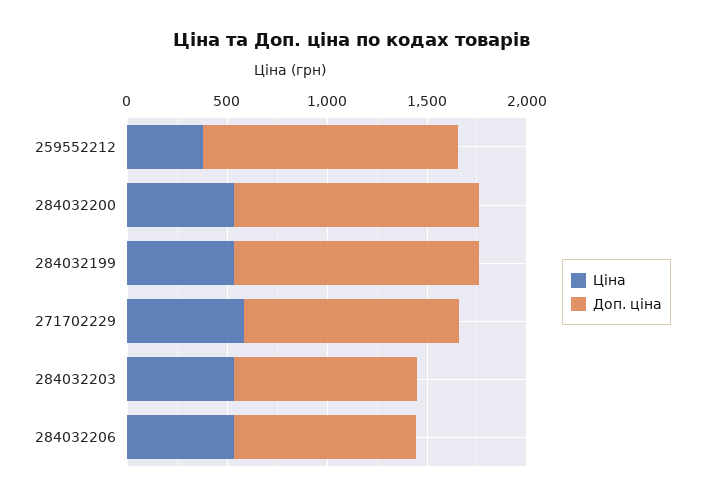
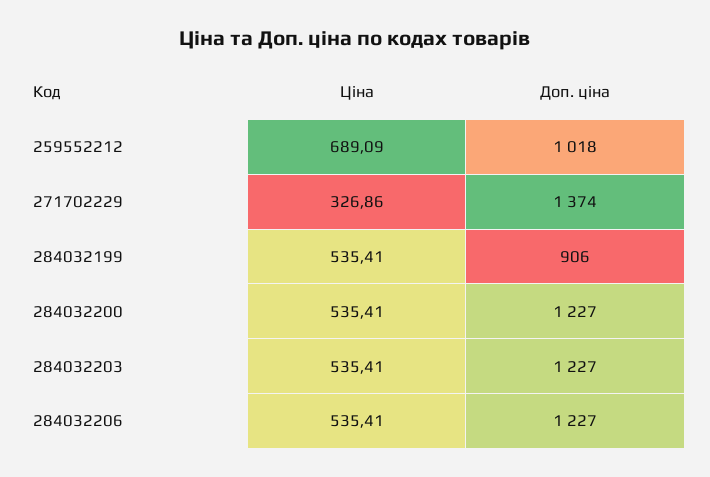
  {
    "Ціна": {
-     "259552212": 400,
+     "259552212": 689.09,
      "284032200": 535.41,
      "284032199": 535.41,
-     "271702229": 600,
+     "271702229": 326.86,
      "284032203": 535.41,
      "284032206": 535.41
    },
    "Доп. ціна": {
-     "259552212": 1300,
+     "259552212": 1018,
      "284032200": 1227,
-     "284032199": 1200,
+     "284032199": 906,
-     "271702229": 1100,
+     "271702229": 1374,
-     "284032203": 900,
+     "284032203": 1227,
-     "284032206": 900
+     "284032206": 1227
    }
  }

